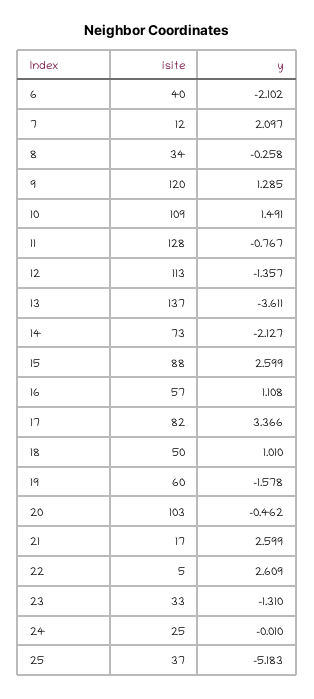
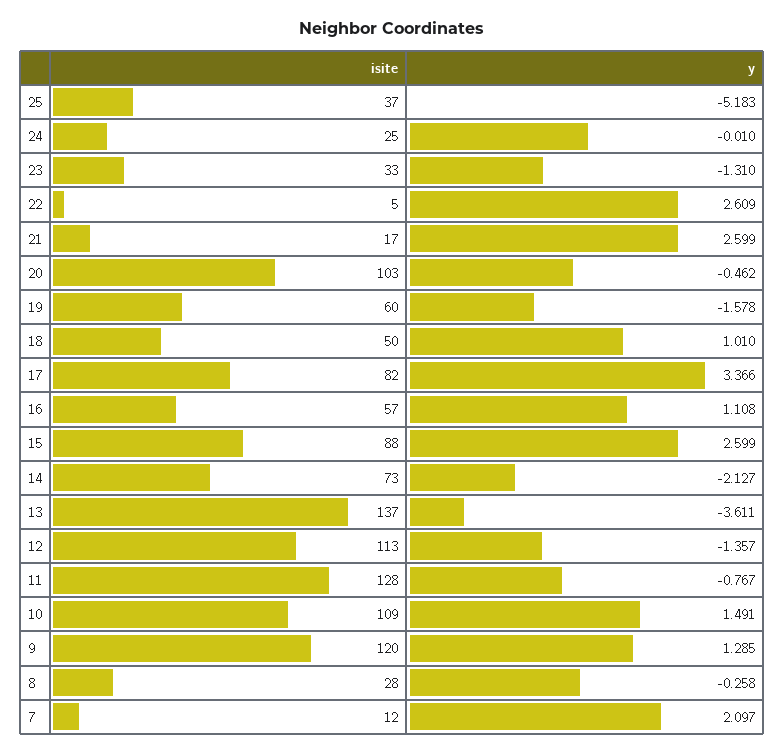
  {
    "isite": {
-     "6": 40,
      "7": 12,
-     "8": 34,
+     "8": 28,
      "9": 120,
      "10": 109,
      "11": 128,
      "12": 113,
      "13": 137,
      "14": 73,
      "15": 88,
      "16": 57,
      "17": 82,
      "18": 50,
      "19": 60,
      "20": 103,
      "21": 17,
      "22": 5,
      "23": 33,
      "24": 25,
      "25": 37
    },
    "y": {
-     "6": -2.102,
      "7": 2.097,
      "8": -0.258,
      "9": 1.285,
      "10": 1.491,
      "11": -0.767,
      "12": -1.357,
      "13": -3.611,
      "14": -2.127,
      "15": 2.599,
      "16": 1.108,
      "17": 3.366,
      "18": 1.01,
      "19": -1.578,
      "20": -0.462,
      "21": 2.599,
      "22": 2.609,
      "23": -1.31,
      "24": -0.01,
      "25": -5.183
    }
  }

